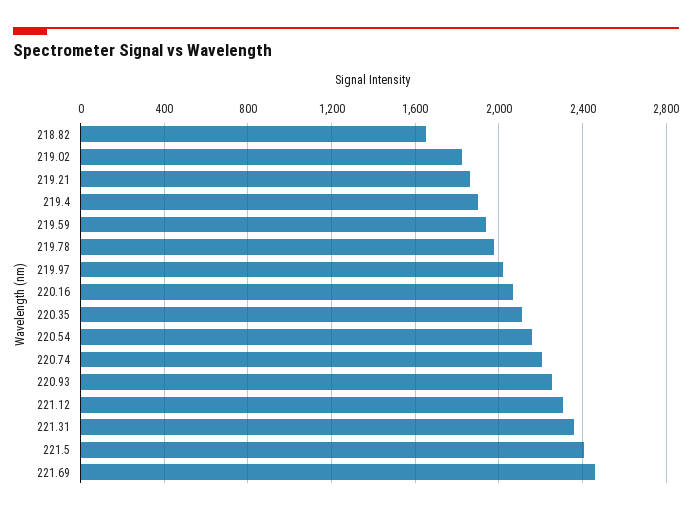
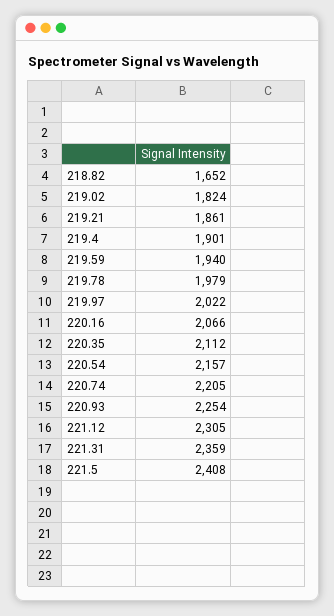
  {
    "218.82": 1652,
    "219.02": 1824,
    "219.21": 1861,
    "219.4": 1901,
    "219.59": 1940,
    "219.78": 1979,
    "219.97": 2022,
    "220.16": 2066,
    "220.35": 2112,
    "220.54": 2157,
    "220.74": 2205,
    "220.93": 2254,
    "221.12": 2305,
    "221.31": 2359,
-   "221.5": 2408,
+   "221.5": 2408
-   "221.69": 2450
  }

